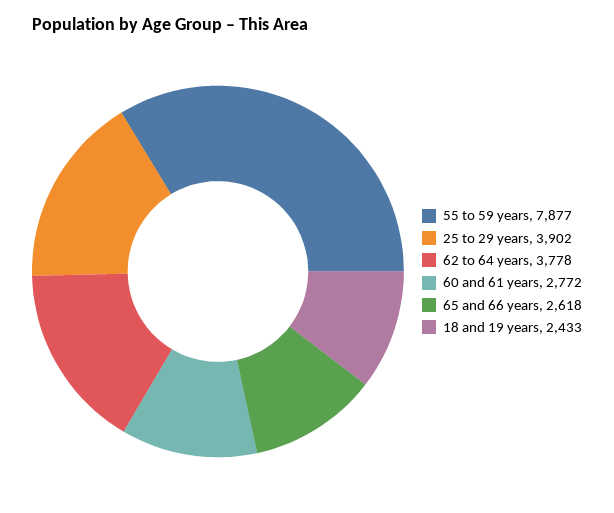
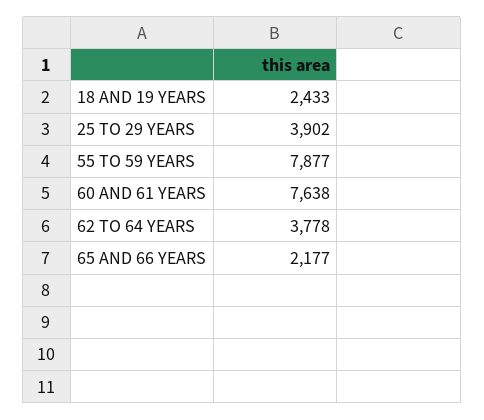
  {
    "55 to 59 years": 7877,
    "25 to 29 years": 3902,
    "62 to 64 years": 3778,
-   "60 and 61 years": 2772,
+   "60 and 61 years": 7638,
-   "65 and 66 years": 2618,
+   "65 and 66 years": 2177,
    "18 and 19 years": 2433
  }

